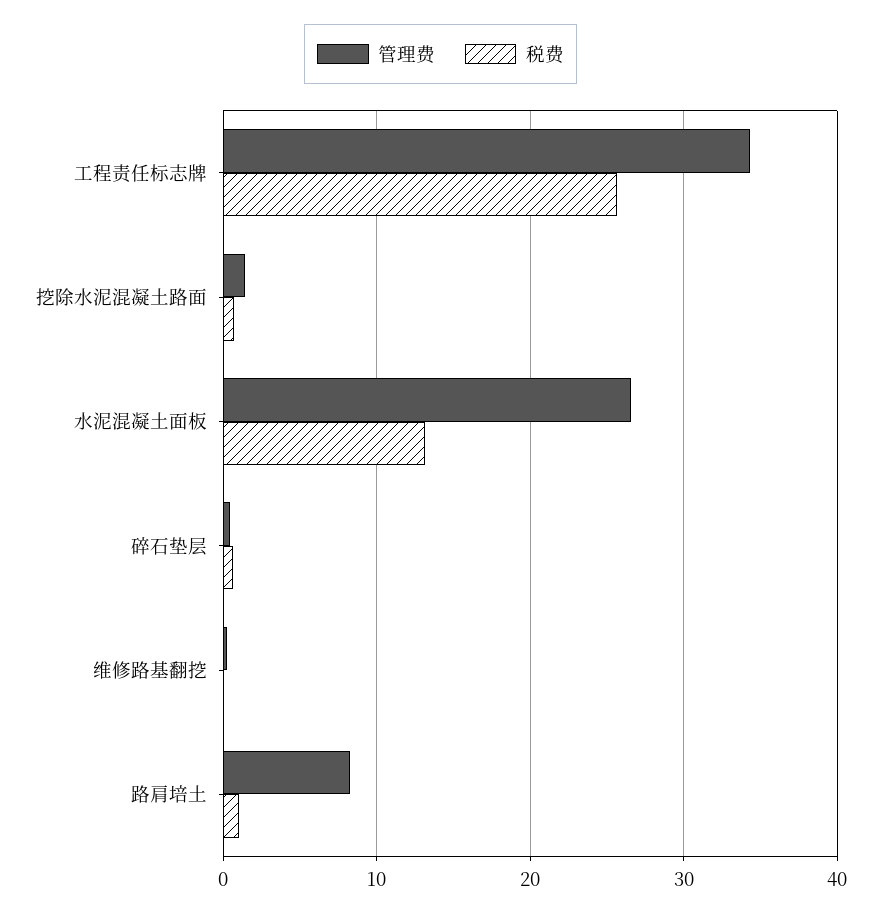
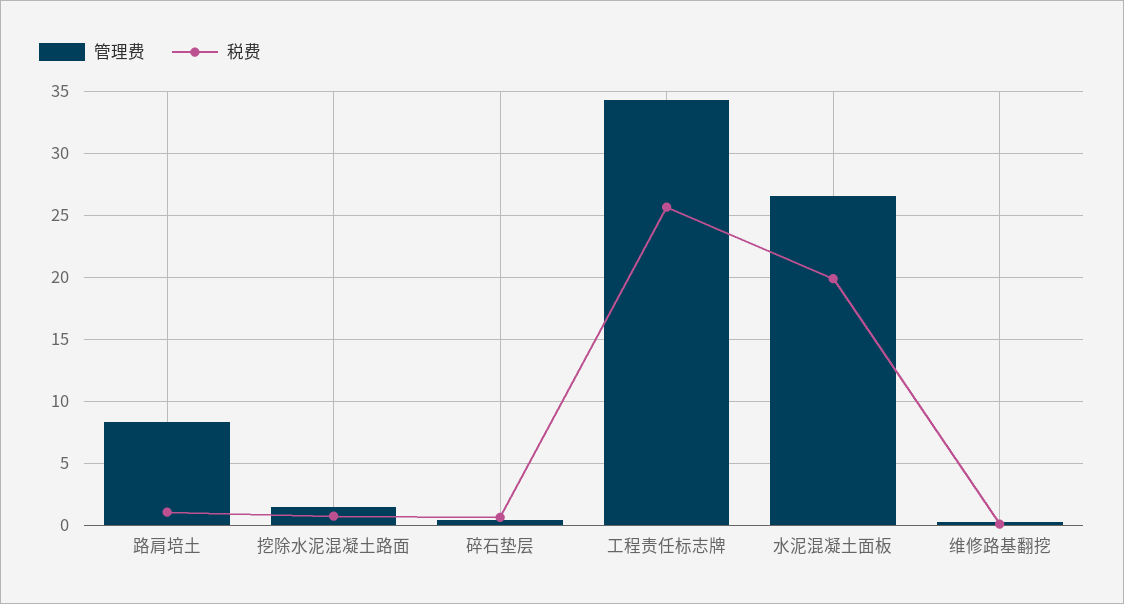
  {
    "管理费": {
      "工程责任标志牌": 34.5,
      "挖除水泥混凝土路面": 1.5,
      "水泥混凝土面板": 26.5,
      "碎石垫层": 0.5,
      "维修路基翻挖": 0,
      "路肩培土": 8.5
    },
    "税费": {
      "工程责任标志牌": 25.5,
      "挖除水泥混凝土路面": 0.5,
-     "水泥混凝土面板": 13,
+     "水泥混凝土面板": 20,
      "碎石垫层": 0.5,
      "维修路基翻挖": 0,
      "路肩培土": 1
    }
  }

